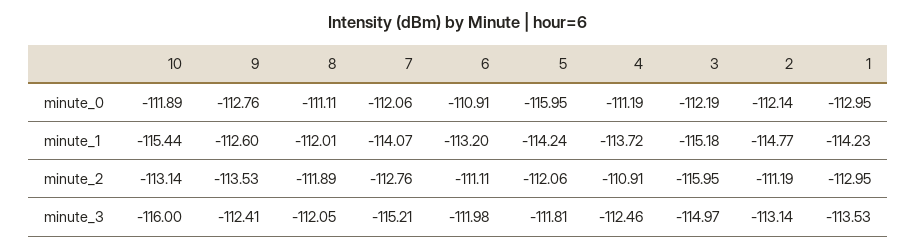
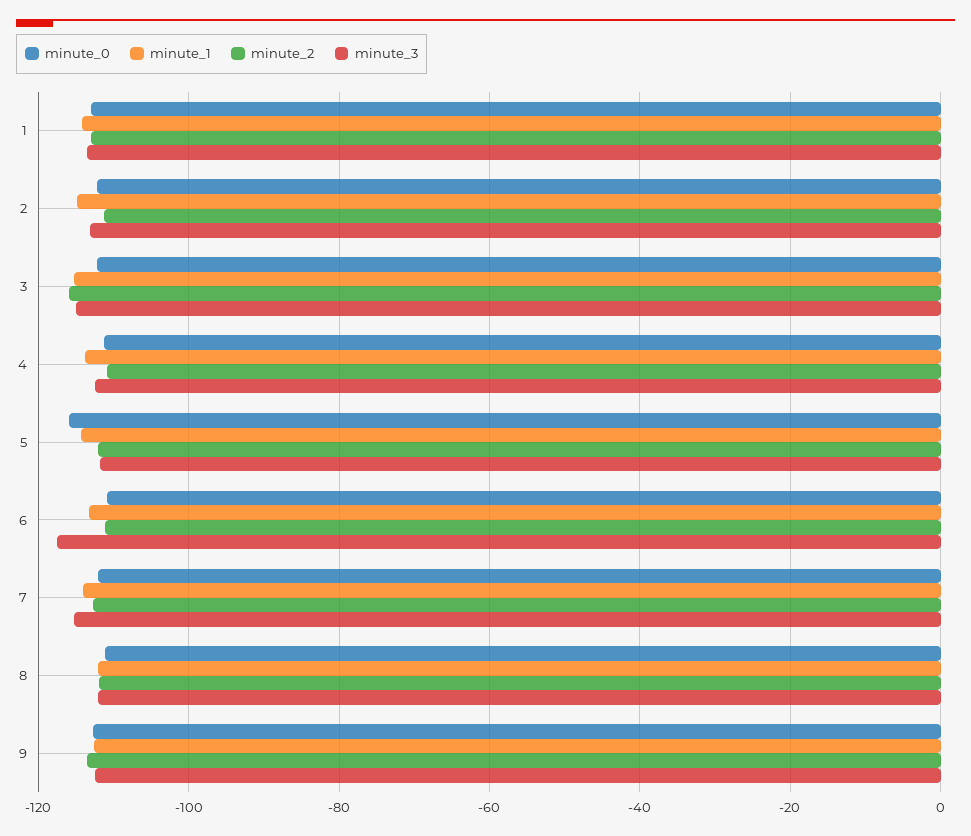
  {
    "minute_0": {
-     "10": -111.89,
      "9": -112.76,
      "8": -111.11,
      "7": -112.06,
      "6": -110.91,
      "5": -115.95,
      "4": -111.19,
      "3": -112.19,
      "2": -112.14,
      "1": -112.95
    },
    "minute_1": {
-     "10": -115.44,
      "9": -112.6,
      "8": -112.01,
      "7": -114.07,
      "6": -113.2,
      "5": -114.24,
      "4": -113.72,
      "3": -115.18,
      "2": -114.77,
      "1": -114.23
    },
    "minute_2": {
-     "10": -113.14,
      "9": -113.53,
      "8": -111.89,
      "7": -112.76,
      "6": -111.11,
      "5": -112.06,
      "4": -110.91,
      "3": -115.95,
      "2": -111.19,
      "1": -112.95
    },
    "minute_3": {
-     "10": -116,
      "9": -112.41,
      "8": -112.05,
      "7": -115.21,
-     "6": -111.98,
+     "6": -118,
      "5": -111.81,
      "4": -112.46,
      "3": -114.97,
      "2": -113.14,
      "1": -113.53
    }
  }

